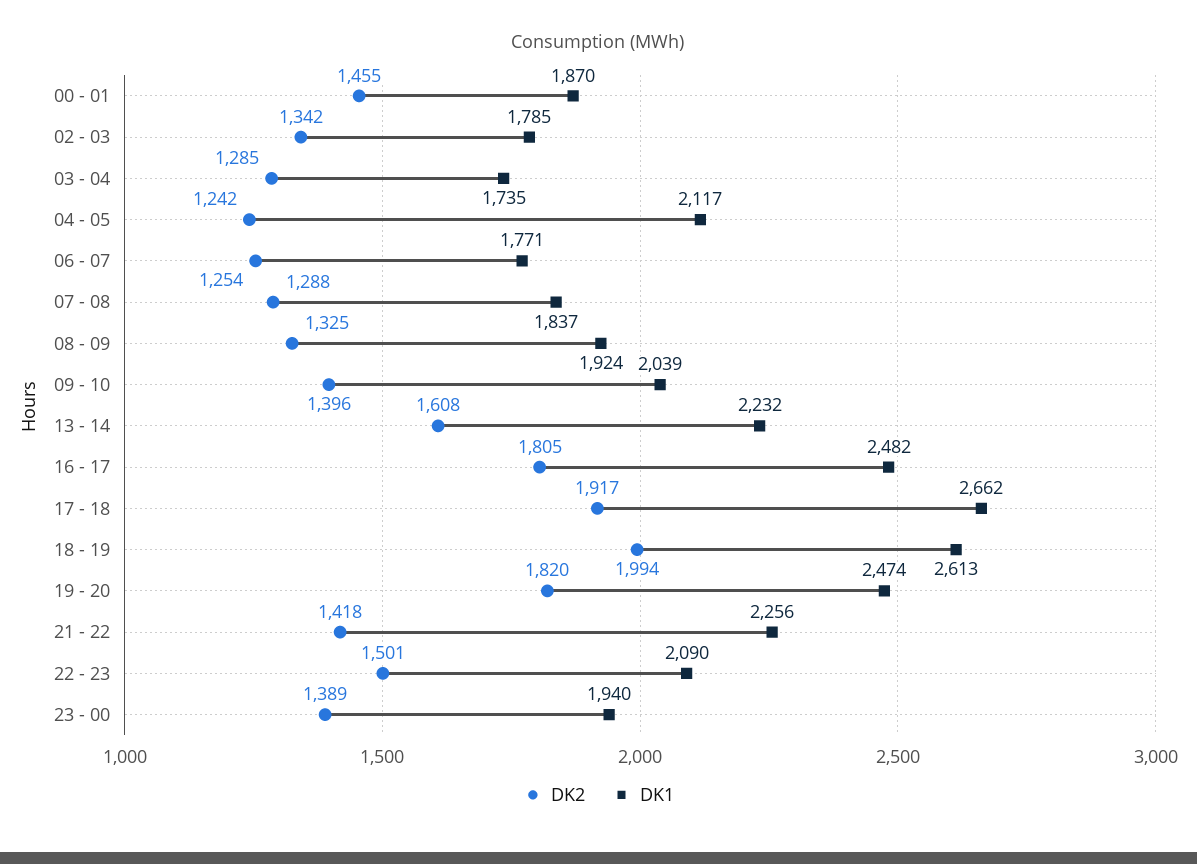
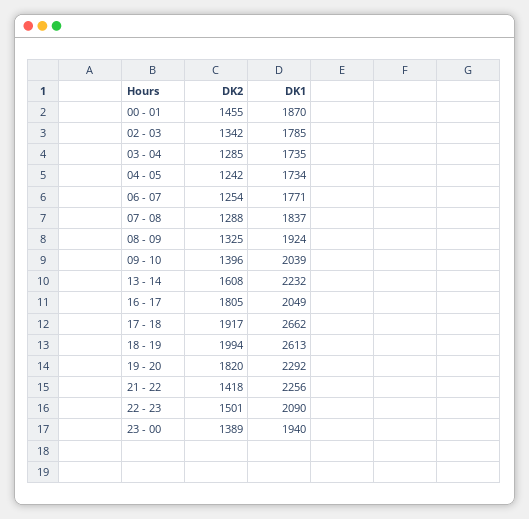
  {
    "DK2": {
      "00 - 01": 1455,
      "02 - 03": 1342,
      "03 - 04": 1285,
      "04 - 05": 1242,
      "06 - 07": 1254,
      "07 - 08": 1288,
      "08 - 09": 1325,
      "09 - 10": 1396,
      "13 - 14": 1608,
      "16 - 17": 1805,
      "17 - 18": 1917,
      "18 - 19": 1994,
      "19 - 20": 1820,
      "21 - 22": 1418,
      "22 - 23": 1501,
      "23 - 00": 1389
    },
    "DK1": {
      "00 - 01": 1870,
      "02 - 03": 1785,
      "03 - 04": 1735,
-     "04 - 05": 2117,
+     "04 - 05": 1734,
      "06 - 07": 1771,
      "07 - 08": 1837,
      "08 - 09": 1924,
      "09 - 10": 2039,
      "13 - 14": 2232,
-     "16 - 17": 2482,
+     "16 - 17": 2049,
      "17 - 18": 2662,
      "18 - 19": 2613,
-     "19 - 20": 2474,
+     "19 - 20": 2292,
      "21 - 22": 2256,
      "22 - 23": 2090,
      "23 - 00": 1940
    }
  }

